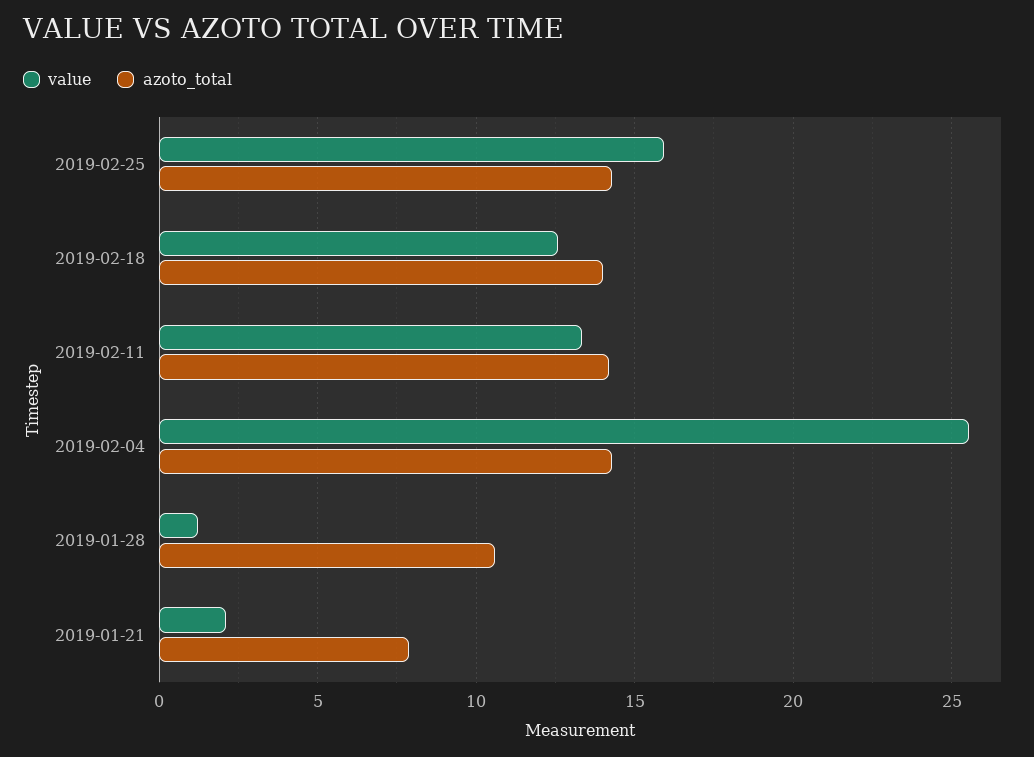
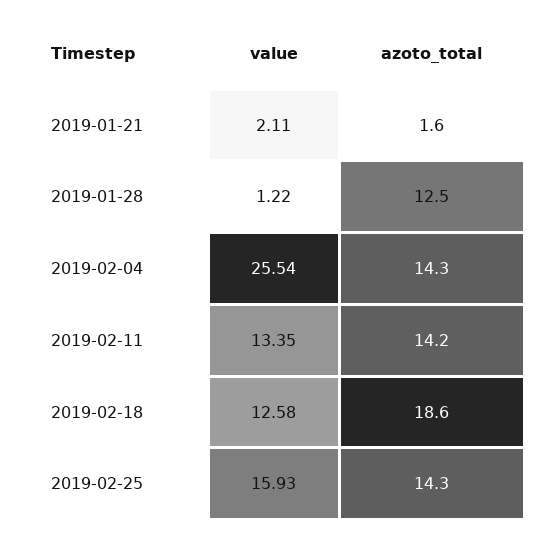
  {
    "value": {
      "2019-02-25": 15.93,
      "2019-02-18": 12.58,
      "2019-02-11": 13.35,
      "2019-02-04": 25.54,
      "2019-01-28": 1.22,
      "2019-01-21": 2.11
    },
    "azoto_total": {
      "2019-02-25": 14.3,
-     "2019-02-18": 14,
+     "2019-02-18": 18.6,
      "2019-02-11": 14.2,
      "2019-02-04": 14.3,
-     "2019-01-28": 10.5,
+     "2019-01-28": 12.5,
-     "2019-01-21": 8
+     "2019-01-21": 1.6
    }
  }

